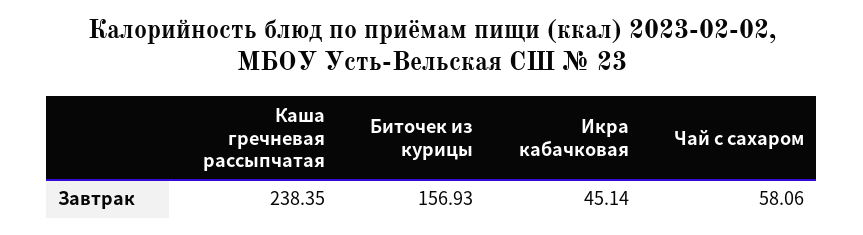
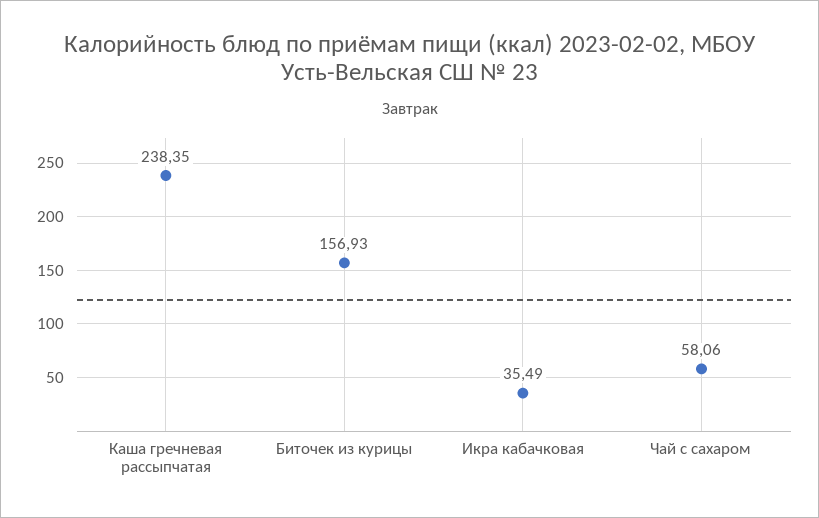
  {
    "Каша гречневая рассыпчатая": 238.35,
    "Биточек из курицы": 156.93,
-   "Икра кабачковая": 45.14,
+   "Икра кабачковая": 35.49,
    "Чай с сахаром": 58.06
  }

